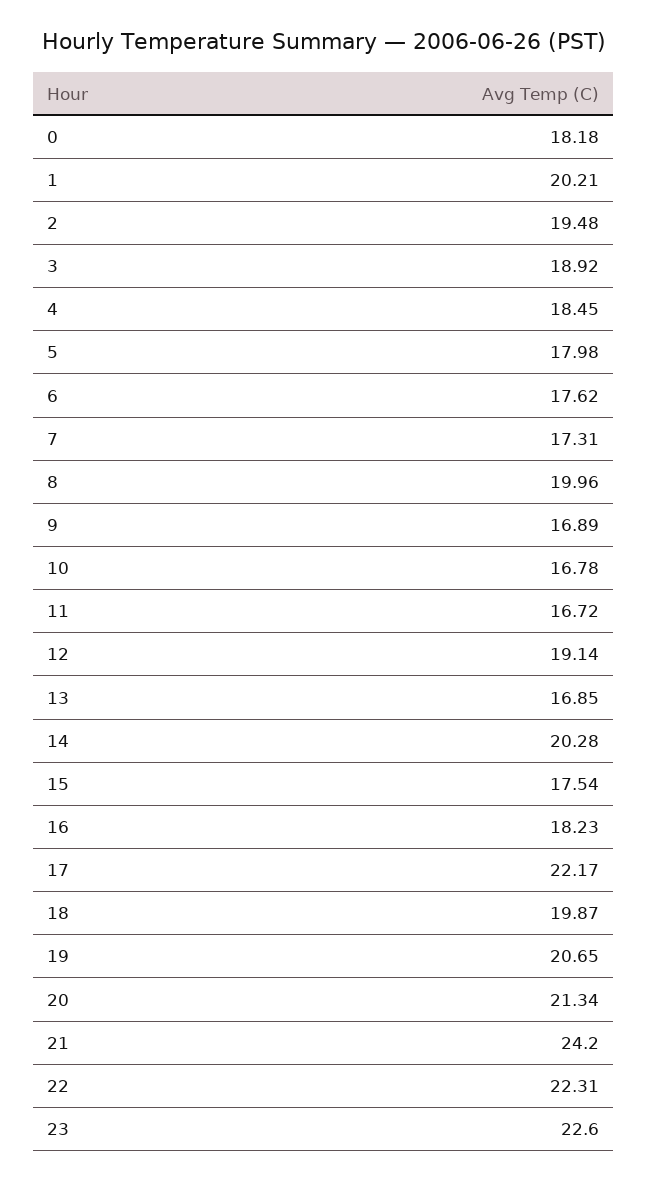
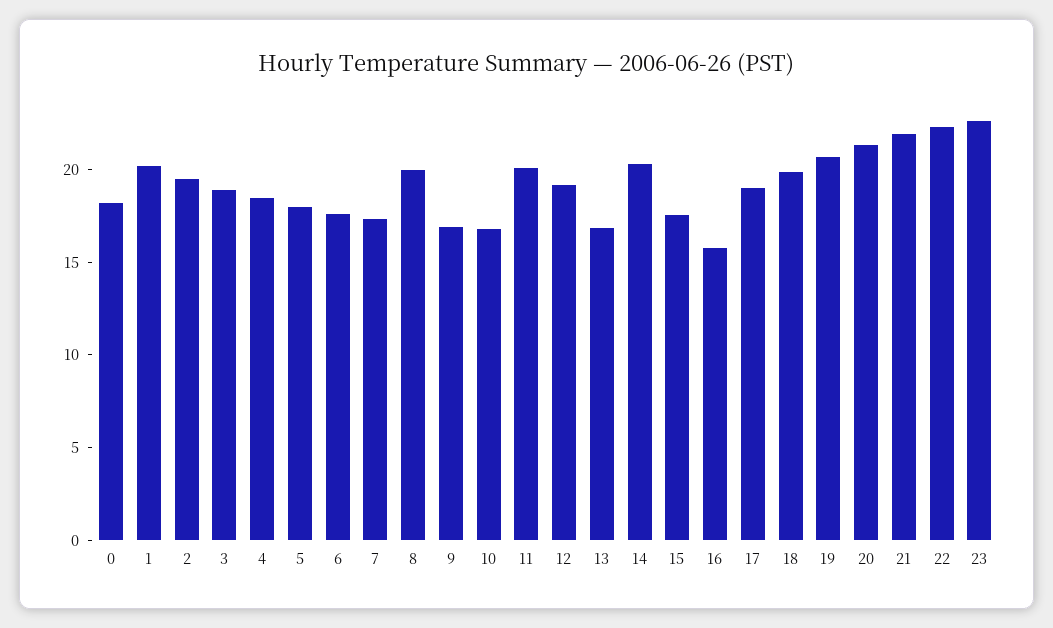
  {
    "0": 18.18,
    "1": 20.21,
    "2": 19.48,
    "3": 18.92,
    "4": 18.45,
    "5": 17.98,
    "6": 17.62,
    "7": 17.31,
    "8": 19.96,
    "9": 16.89,
    "10": 16.78,
-   "11": 16.72,
+   "11": 20,
    "12": 19.14,
    "13": 16.85,
    "14": 20.28,
    "15": 17.54,
-   "16": 18.23,
+   "16": 16,
-   "17": 22.17,
+   "17": 19,
    "18": 19.87,
    "19": 20.65,
    "20": 21.34,
-   "21": 24.2,
+   "21": 22,
    "22": 22.31,
    "23": 22.6
  }

